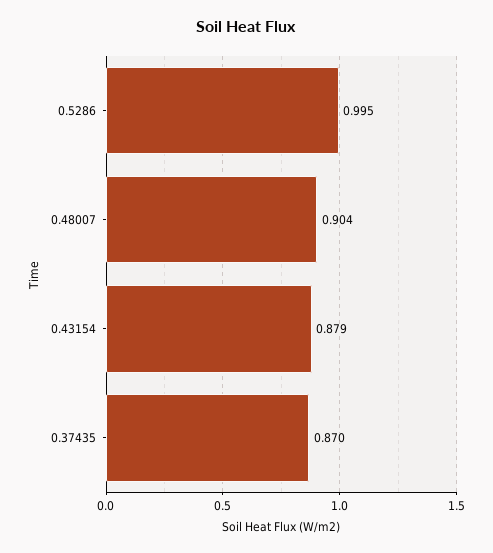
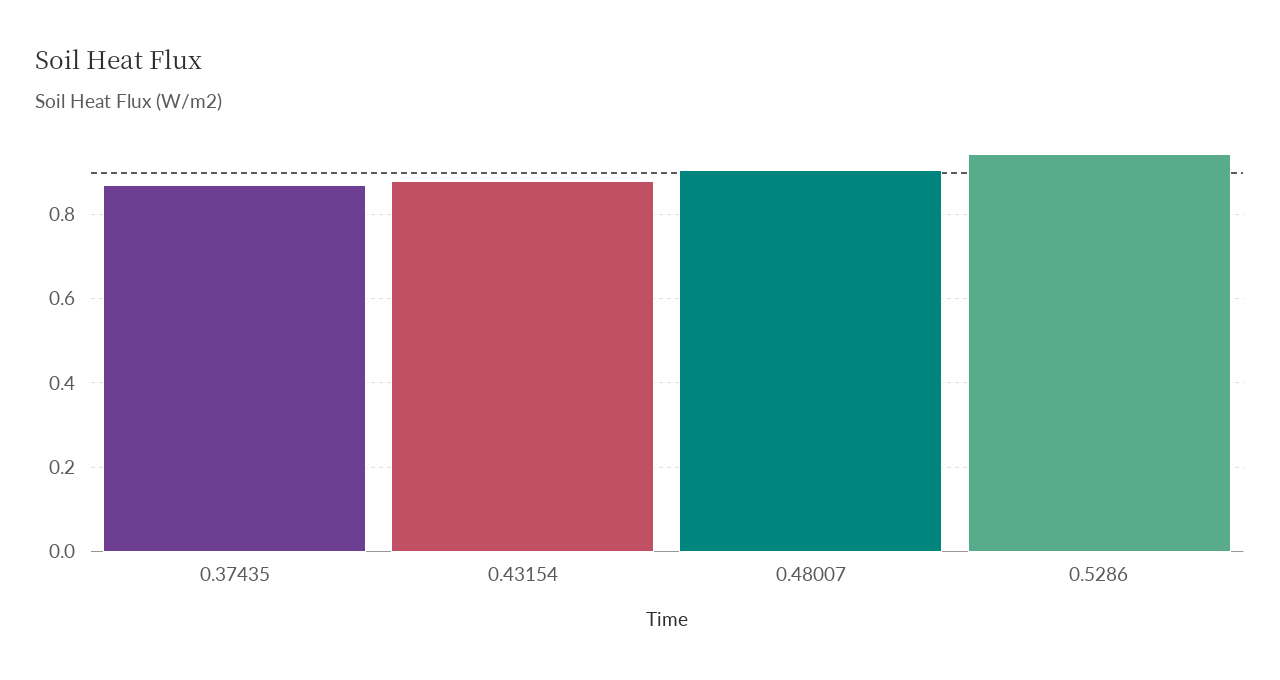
  {
-   "0.5286": 0.995,
+   "0.5286": 0.94,
    "0.48007": 0.904,
    "0.43154": 0.879,
    "0.37435": 0.87
  }

